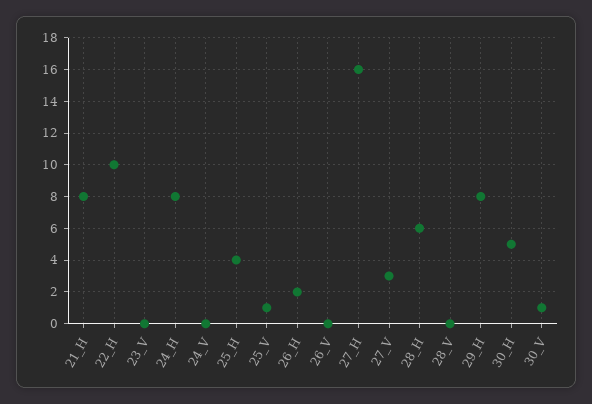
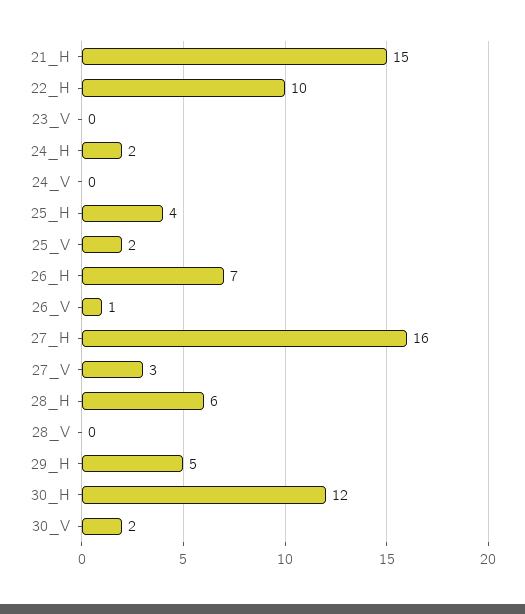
  {
-   "21_H": 8,
+   "21_H": 15,
    "22_H": 10,
    "23_V": 0,
-   "24_H": 8,
+   "24_H": 2,
    "24_V": 0,
    "25_H": 4,
-   "25_V": 1,
+   "25_V": 2,
-   "26_H": 2,
+   "26_H": 7,
-   "26_V": 0,
+   "26_V": 1,
    "27_H": 16,
    "27_V": 3,
    "28_H": 6,
    "28_V": 0,
-   "29_H": 8,
+   "29_H": 5,
-   "30_H": 5,
+   "30_H": 12,
-   "30_V": 1
+   "30_V": 2
  }

